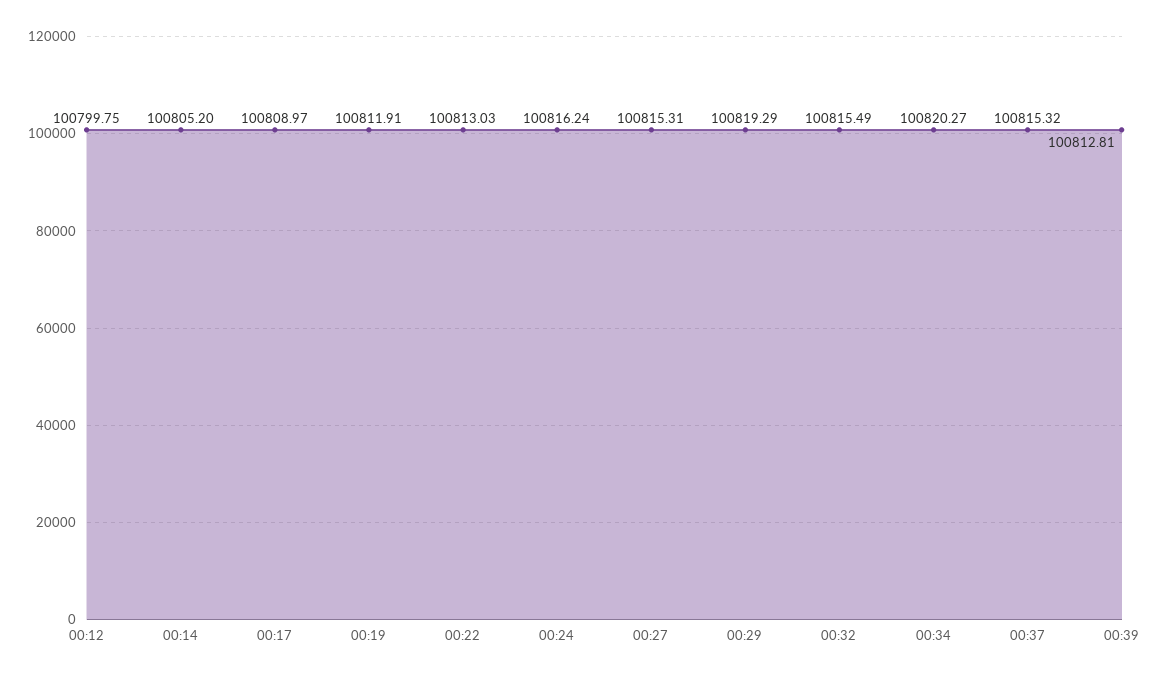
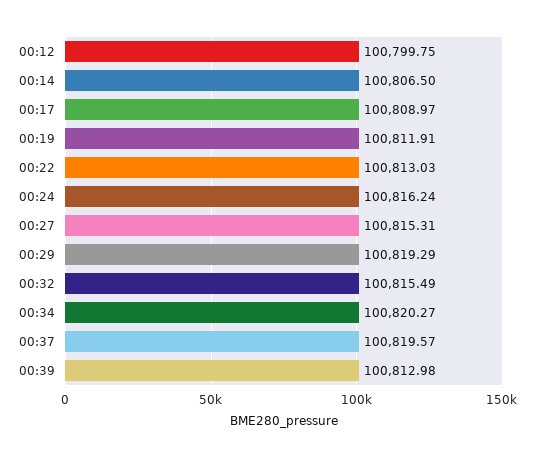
  {
    "00:12": 100799.75,
-   "00:14": 100805.2,
+   "00:14": 100806.5,
    "00:17": 100808.97,
    "00:19": 100811.91,
    "00:22": 100813.03,
    "00:24": 100816.24,
    "00:27": 100815.31,
    "00:29": 100819.29,
    "00:32": 100815.49,
    "00:34": 100820.27,
-   "00:37": 100815.32,
+   "00:37": 100819.57,
-   "00:39": 100812.81
+   "00:39": 100812.98
  }

